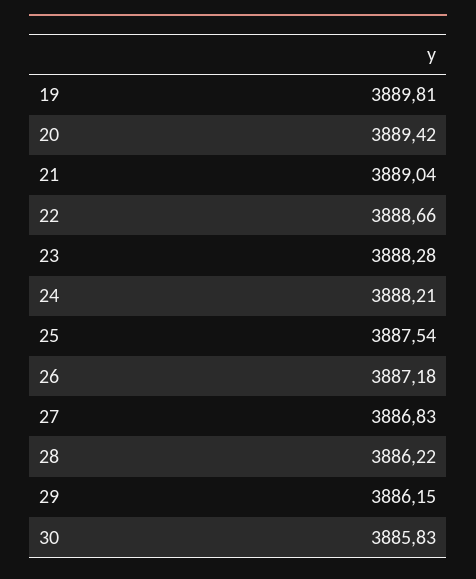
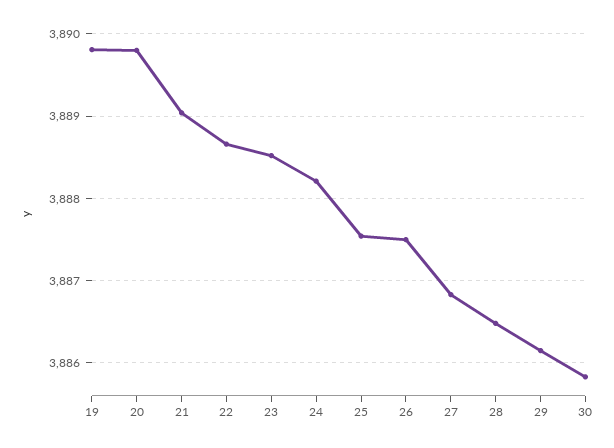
  {
    "19": 3889.81,
-   "20": 3889.42,
+   "20": 3889.8,
    "21": 3889.04,
    "22": 3888.66,
-   "23": 3888.28,
+   "23": 3888.5,
    "24": 3888.21,
    "25": 3887.54,
-   "26": 3887.18,
+   "26": 3887.5,
    "27": 3886.83,
-   "28": 3886.22,
+   "28": 3886.5,
    "29": 3886.15,
    "30": 3885.83
  }

